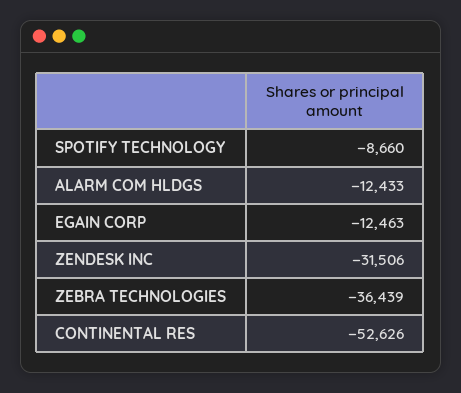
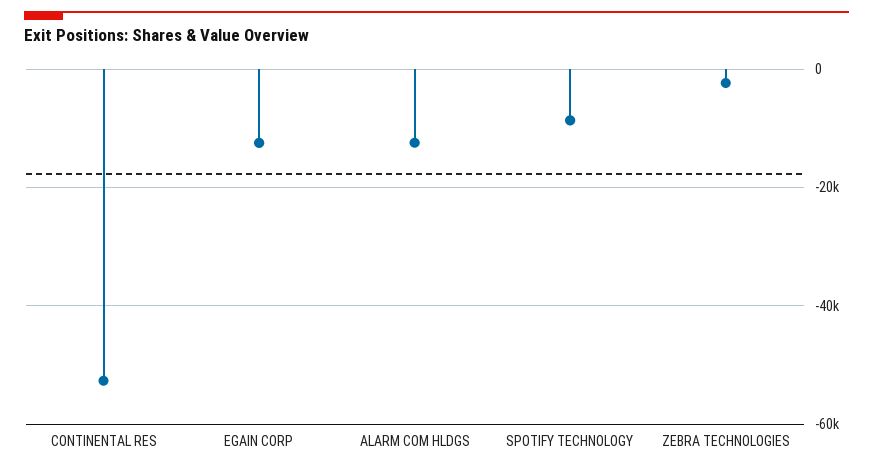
  {
    "SPOTIFY TECHNOLOGY": -8660,
    "ALARM COM HLDGS": -12433,
    "EGAIN CORP": -12463,
-   "ZENDESK INC": -31506,
-   "ZEBRA TECHNOLOGIES": -36439,
+   "ZEBRA TECHNOLOGIES": -2000,
    "CONTINENTAL RES": -52626
  }

